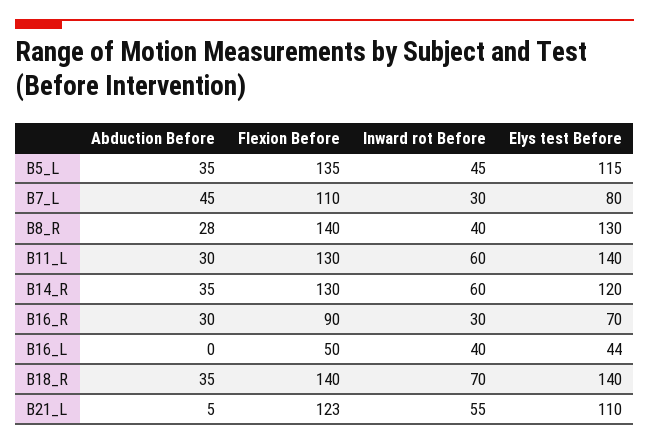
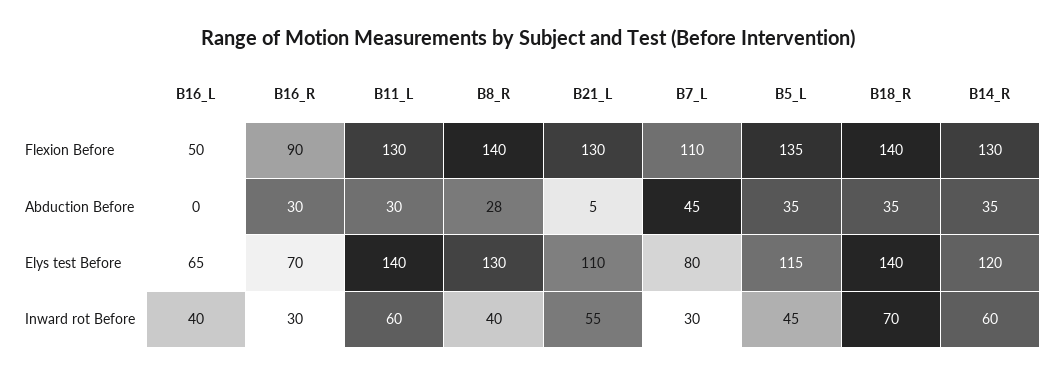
  {
    "Abduction Before": {
      "B5_L": 35,
      "B7_L": 45,
      "B8_R": 28,
      "B11_L": 30,
      "B14_R": 35,
      "B16_R": 30,
      "B16_L": 0,
      "B18_R": 35,
      "B21_L": 5
    },
    "Flexion Before": {
      "B5_L": 135,
      "B7_L": 110,
      "B8_R": 140,
      "B11_L": 130,
      "B14_R": 130,
      "B16_R": 90,
      "B16_L": 50,
      "B18_R": 140,
-     "B21_L": 123
+     "B21_L": 130
    },
    "Inward rot Before": {
      "B5_L": 45,
      "B7_L": 30,
      "B8_R": 40,
      "B11_L": 60,
      "B14_R": 60,
      "B16_R": 30,
      "B16_L": 40,
      "B18_R": 70,
      "B21_L": 55
    },
    "Elys test Before": {
      "B5_L": 115,
      "B7_L": 80,
      "B8_R": 130,
      "B11_L": 140,
      "B14_R": 120,
      "B16_R": 70,
-     "B16_L": 44,
+     "B16_L": 65,
      "B18_R": 140,
      "B21_L": 110
    }
  }

